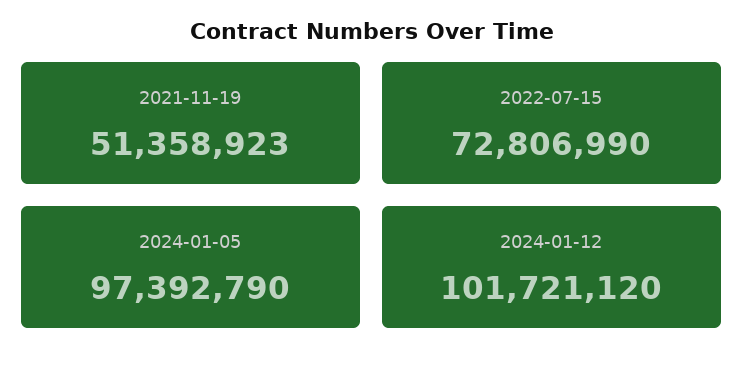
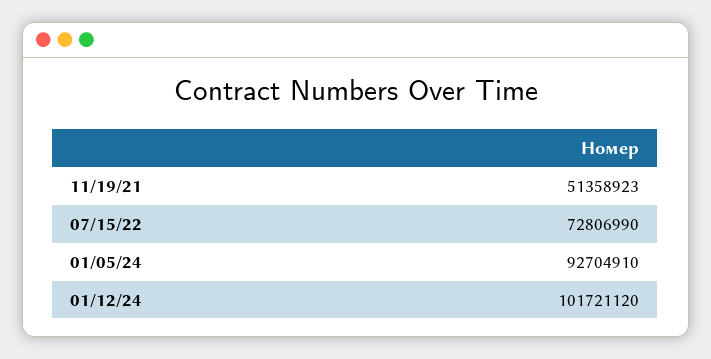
  {
    "2021-11-19": 51358923,
    "2022-07-15": 72806990,
-   "2024-01-05": 97392790,
+   "2024-01-05": 92704910,
    "2024-01-12": 101721120
  }

